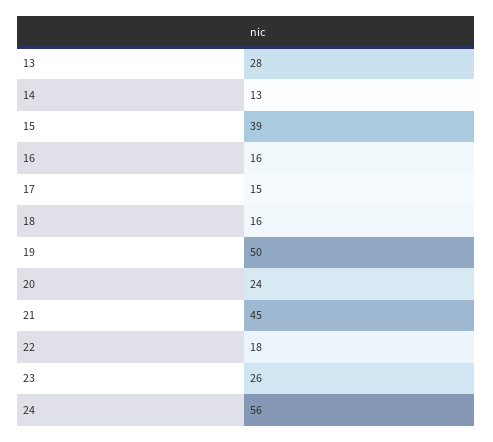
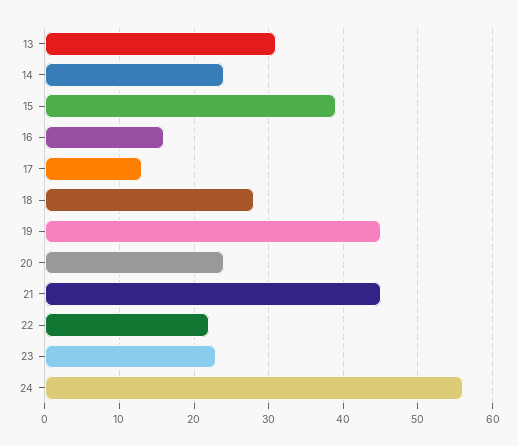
  {
-   "13": 28,
+   "13": 31,
-   "14": 13,
+   "14": 24,
    "15": 39,
    "16": 16,
-   "17": 15,
+   "17": 13,
-   "18": 16,
+   "18": 28,
-   "19": 50,
+   "19": 45,
    "20": 24,
    "21": 45,
-   "22": 18,
+   "22": 22,
-   "23": 26,
+   "23": 23,
    "24": 56
  }

